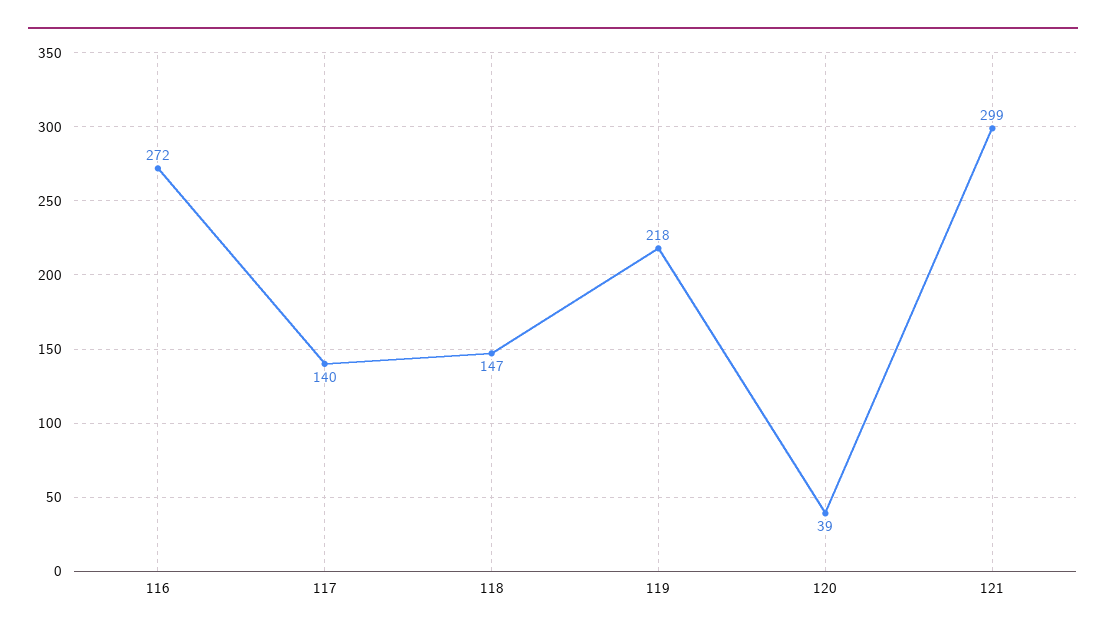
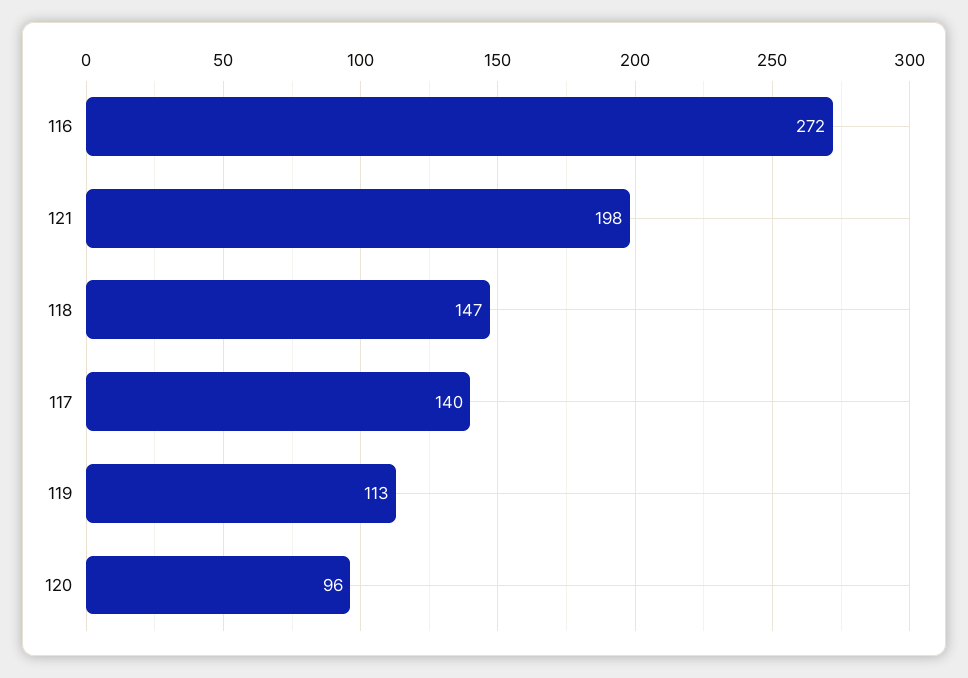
  {
    "116": 272,
    "117": 140,
    "118": 147,
-   "119": 218,
+   "119": 113,
-   "120": 39,
+   "120": 96,
-   "121": 299
+   "121": 198
  }

